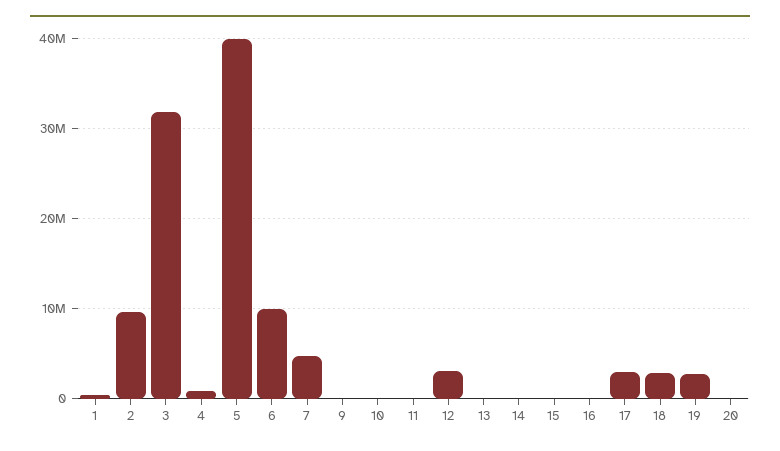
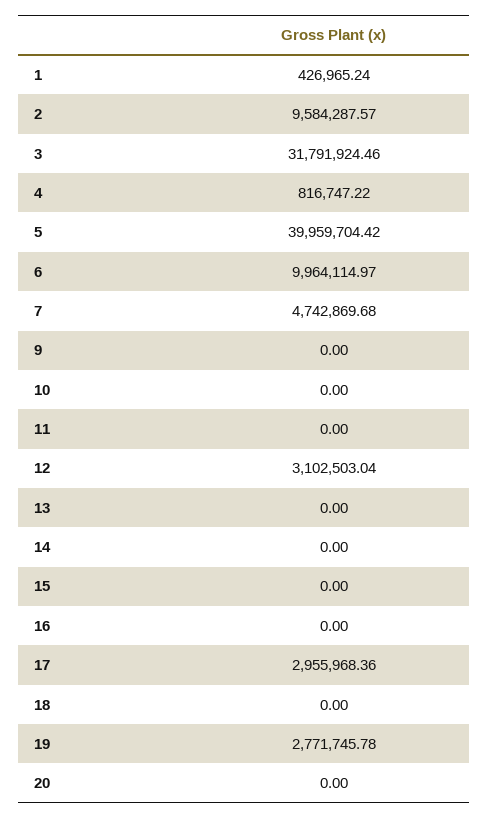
  {
    "1": 426965.24,
    "2": 9584287.57,
    "3": 31791924.46,
    "4": 816747.22,
    "5": 39959704.42,
    "6": 9964114.97,
    "7": 4742869.68,
    "9": 0,
    "10": 0,
    "11": 0,
    "12": 3102503.04,
    "13": 0,
    "14": 0,
    "15": 0,
    "16": 0,
    "17": 2955968.36,
-   "18": 3000000,
+   "18": 0,
    "19": 2771745.78,
    "20": 0
  }

